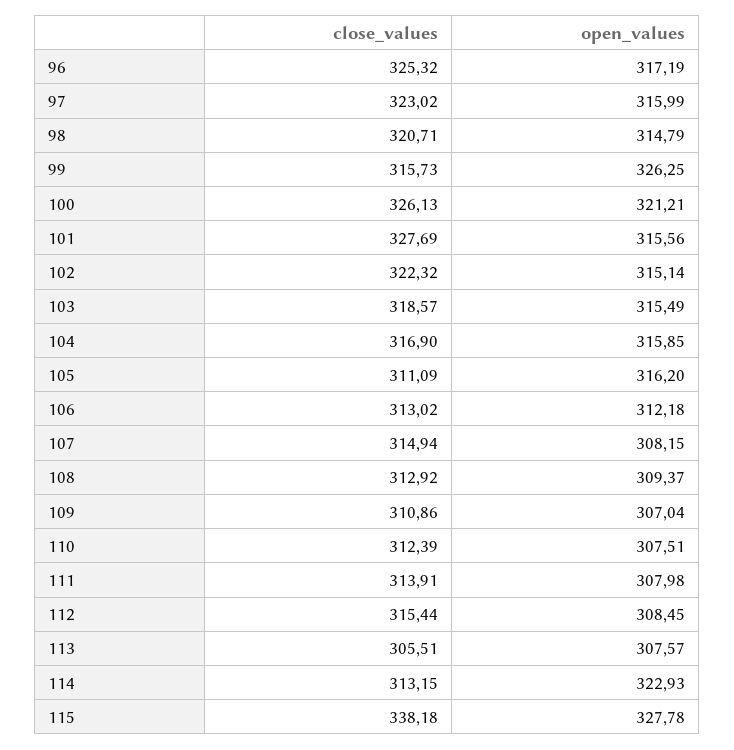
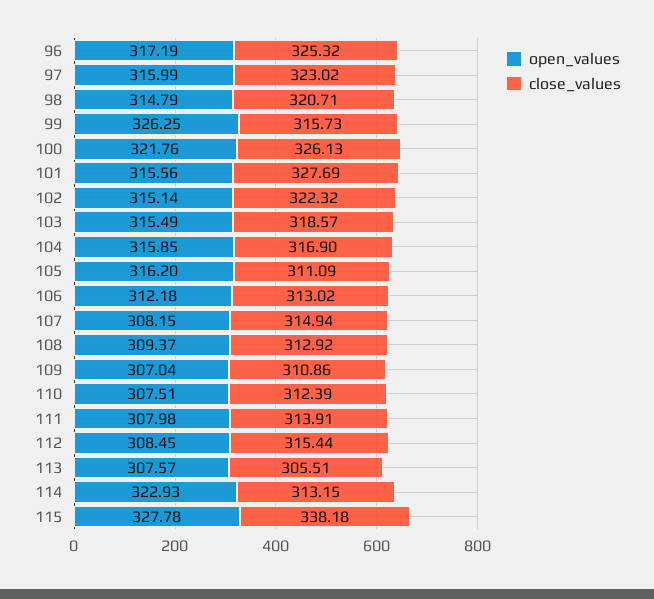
  {
    "close_values": {
      "96": 325.32,
      "97": 323.02,
      "98": 320.71,
      "99": 315.73,
      "100": 326.13,
      "101": 327.69,
      "102": 322.32,
      "103": 318.57,
      "104": 316.9,
      "105": 311.09,
      "106": 313.02,
      "107": 314.94,
      "108": 312.92,
      "109": 310.86,
      "110": 312.39,
      "111": 313.91,
      "112": 315.44,
      "113": 305.51,
      "114": 313.15,
      "115": 338.18
    },
    "open_values": {
      "96": 317.19,
      "97": 315.99,
      "98": 314.79,
      "99": 326.25,
-     "100": 321.21,
+     "100": 321.76,
      "101": 315.56,
      "102": 315.14,
      "103": 315.49,
      "104": 315.85,
      "105": 316.2,
      "106": 312.18,
      "107": 308.15,
      "108": 309.37,
      "109": 307.04,
      "110": 307.51,
      "111": 307.98,
      "112": 308.45,
      "113": 307.57,
      "114": 322.93,
      "115": 327.78
    }
  }

